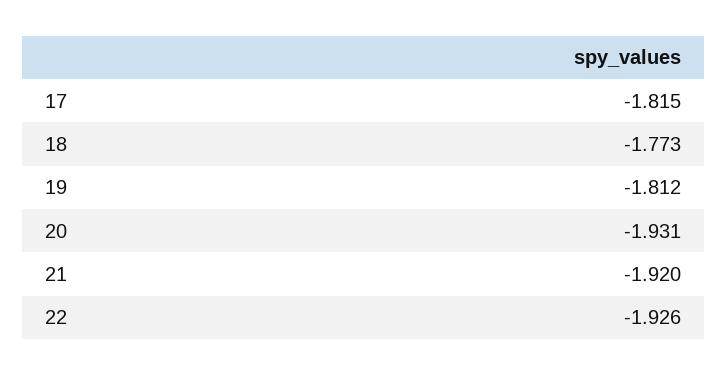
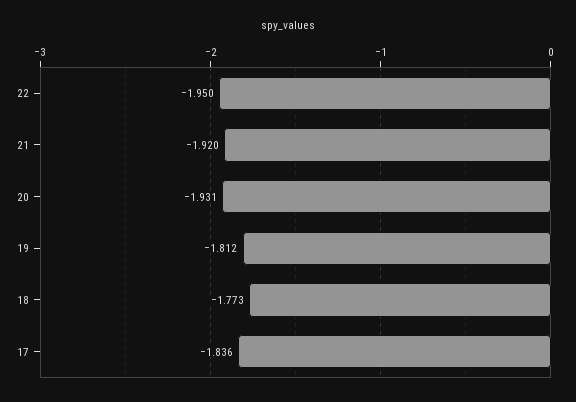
  {
-   "17": -1.815,
+   "17": -1.836,
    "18": -1.773,
    "19": -1.812,
    "20": -1.931,
    "21": -1.92,
-   "22": -1.926
+   "22": -1.95
  }

